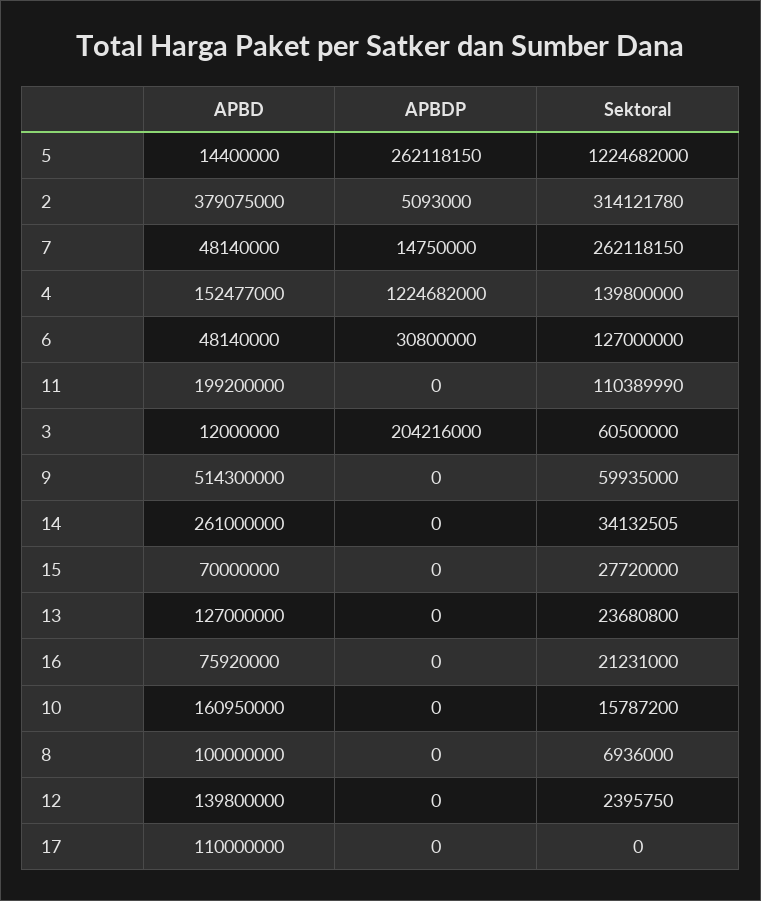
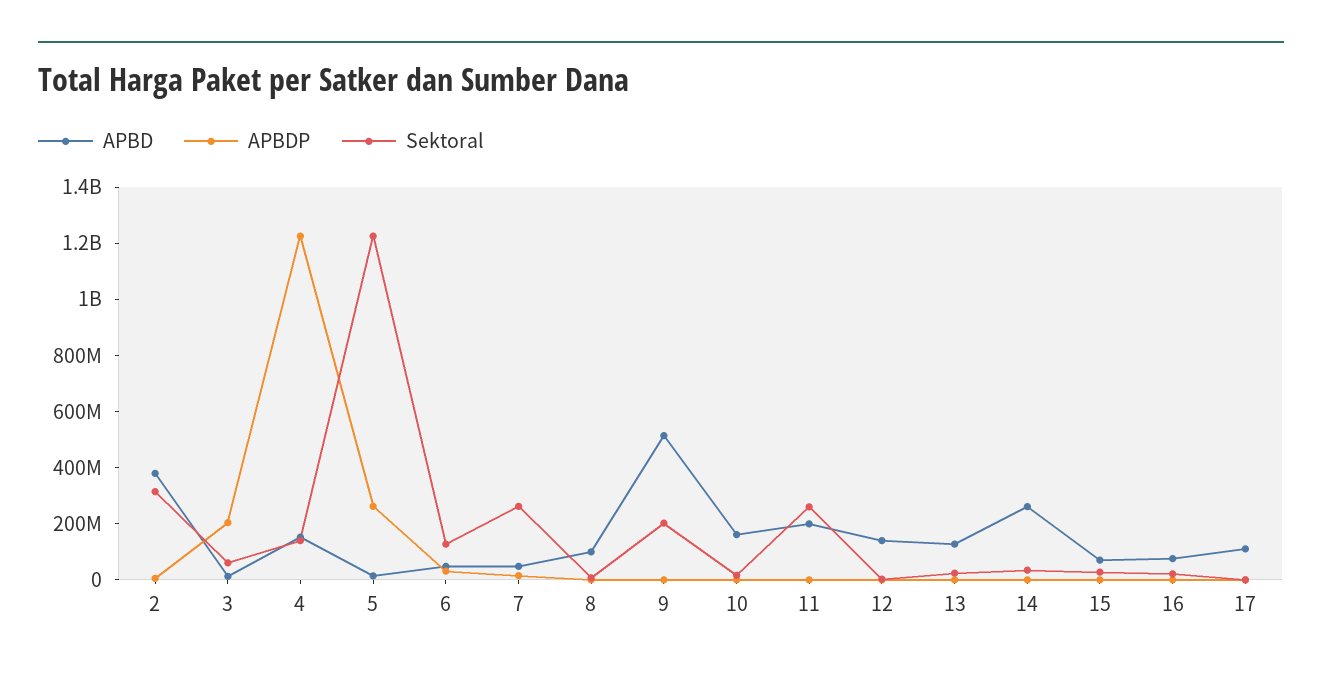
  {
    "APBD": {
      "5": 14400000,
      "2": 379075000,
      "7": 48140000,
      "4": 152477000,
      "6": 48140000,
      "11": 199200000,
      "3": 12000000,
      "9": 514300000,
      "14": 261000000,
      "15": 70000000,
      "13": 127000000,
      "16": 75920000,
      "10": 160950000,
      "8": 100000000,
      "12": 139800000,
      "17": 110000000
    },
    "APBDP": {
      "5": 262118150,
      "2": 5093000,
      "7": 14750000,
      "4": 1224682000,
      "6": 30800000,
      "11": 0,
      "3": 204216000,
      "9": 0,
      "14": 0,
      "15": 0,
      "13": 0,
      "16": 0,
      "10": 0,
      "8": 0,
      "12": 0,
      "17": 0
    },
    "Sektoral": {
      "5": 1224682000,
      "2": 314121780,
      "7": 262118150,
      "4": 139800000,
      "6": 127000000,
-     "11": 110389990,
+     "11": 250000000,
      "3": 60500000,
-     "9": 59935000,
+     "9": 200000000,
      "14": 34132505,
      "15": 27720000,
      "13": 23680800,
      "16": 21231000,
      "10": 15787200,
      "8": 6936000,
      "12": 2395750,
      "17": 0
    }
  }

